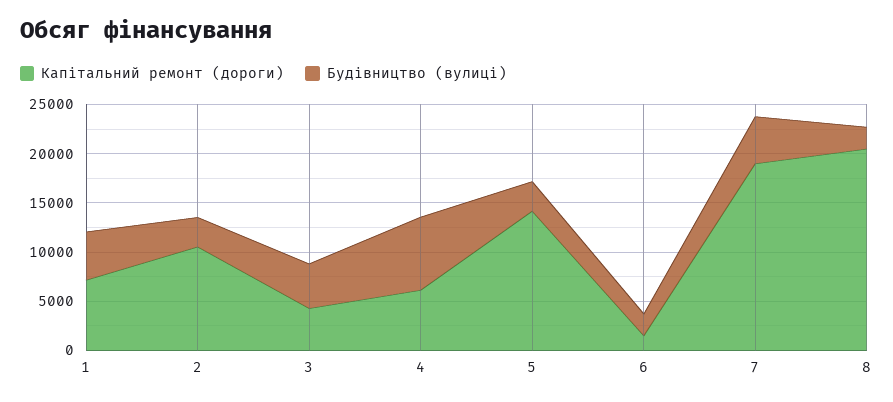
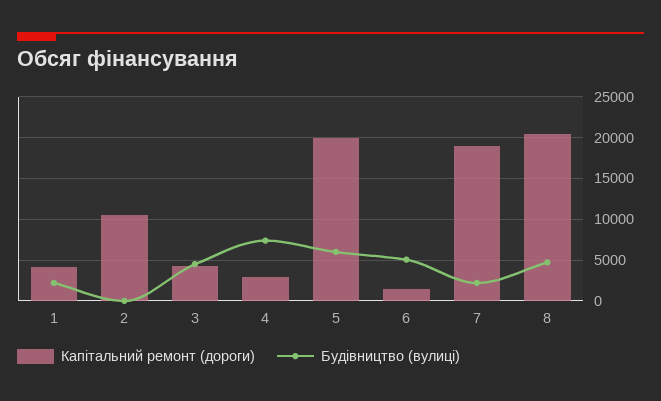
  {
    "Капітальний ремонт (дороги)": {
-     "1": 7000,
+     "1": 4000,
      "2": 11000,
      "3": 4000,
-     "4": 6000,
+     "4": 3000,
-     "5": 14000,
+     "5": 20000,
      "6": 2000,
      "7": 19000,
      "8": 21000
    },
    "Будівництво (вулиці)": {
-     "1": 5000,
+     "1": 2000,
-     "2": 3000,
+     "2": 0,
      "3": 5000,
      "4": 7000,
-     "5": 3000,
+     "5": 6000,
-     "6": 2000,
+     "6": 5000,
-     "7": 5000,
+     "7": 2000,
-     "8": 2000
+     "8": 5000
    }
  }

